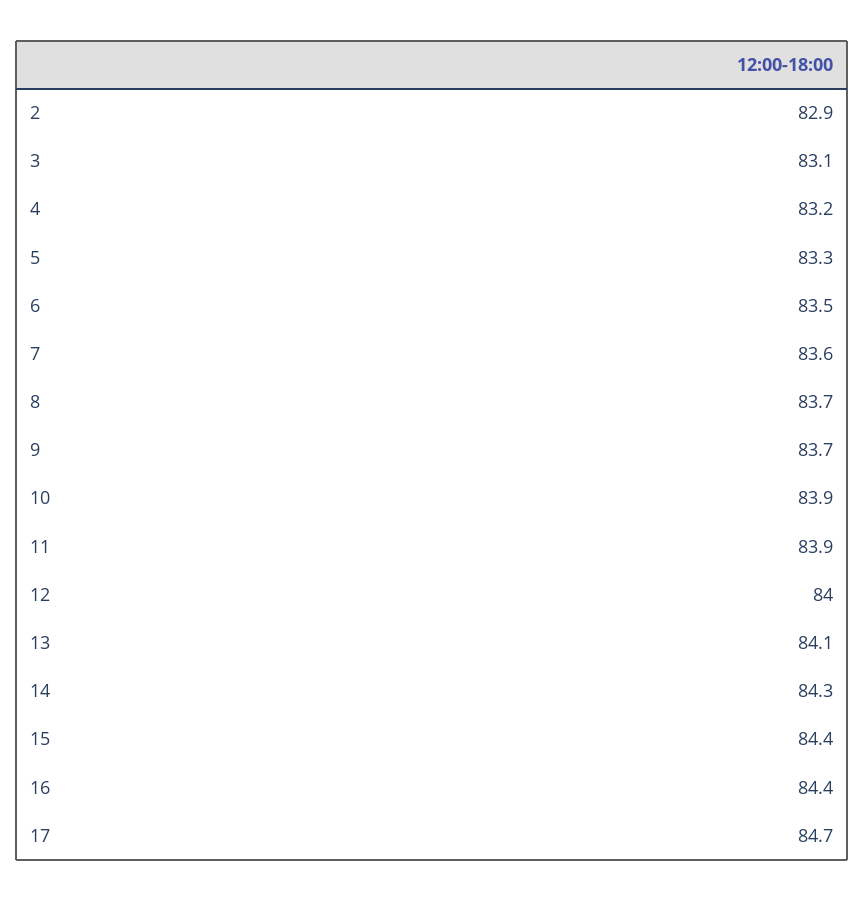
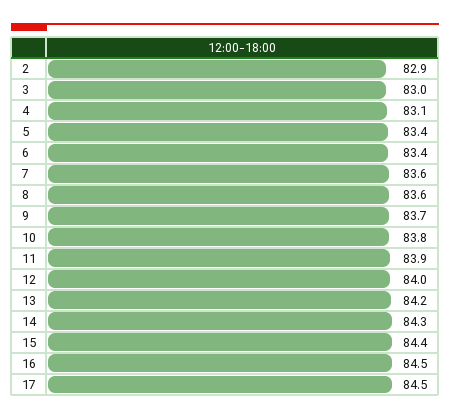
  {
    "2": 82.9,
-   "3": 83.1,
+   "3": 83,
-   "4": 83.2,
+   "4": 83.1,
-   "5": 83.3,
+   "5": 83.4,
-   "6": 83.5,
+   "6": 83.4,
    "7": 83.6,
-   "8": 83.7,
+   "8": 83.6,
    "9": 83.7,
-   "10": 83.9,
+   "10": 83.8,
    "11": 83.9,
    "12": 84,
-   "13": 84.1,
+   "13": 84.2,
    "14": 84.3,
    "15": 84.4,
-   "16": 84.4,
+   "16": 84.5,
-   "17": 84.7
+   "17": 84.5
  }

